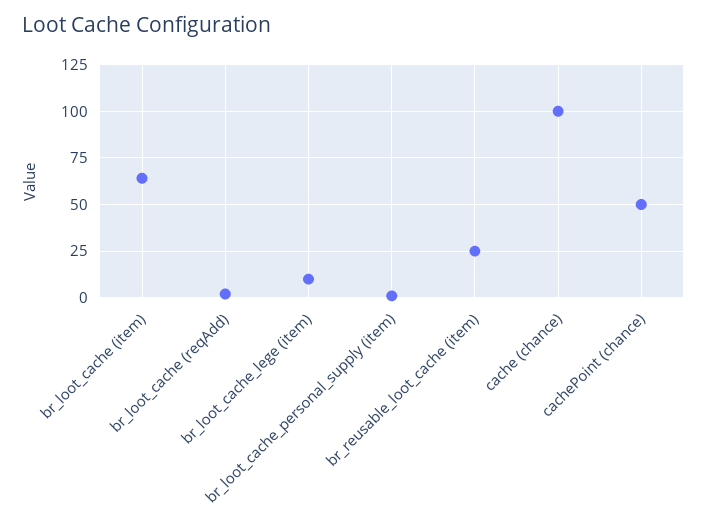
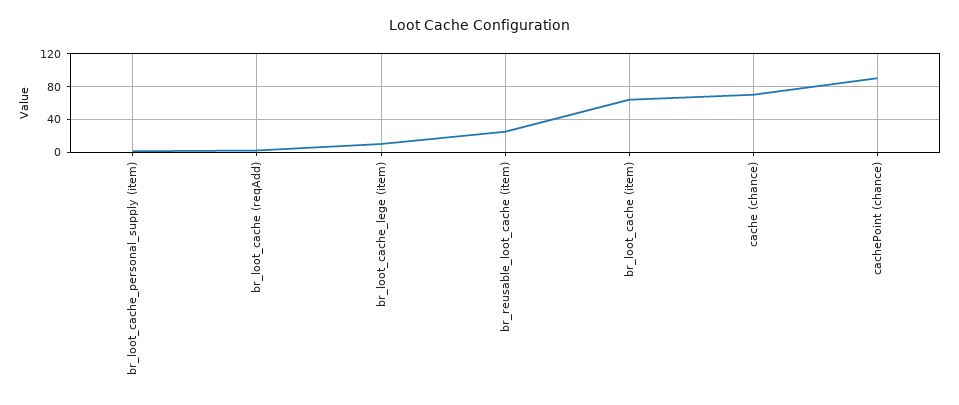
  {
    "br_loot_cache (item)": 65,
    "br_loot_cache (reqAdd)": 0,
    "br_loot_cache_lege (item)": 10,
    "br_loot_cache_personal_supply (item)": 0,
    "br_reusable_loot_cache (item)": 25,
-   "cache (chance)": 100,
+   "cache (chance)": 70,
-   "cachePoint (chance)": 50
+   "cachePoint (chance)": 90
  }

